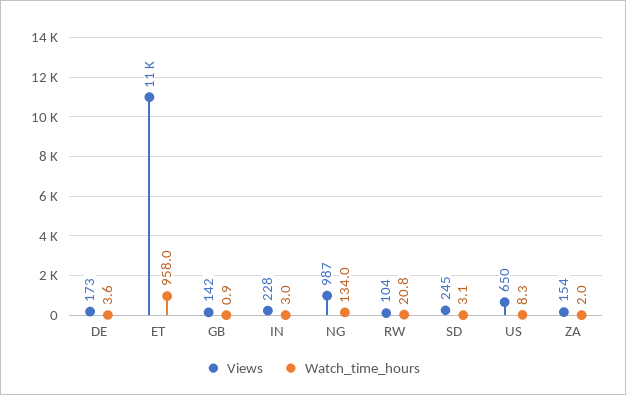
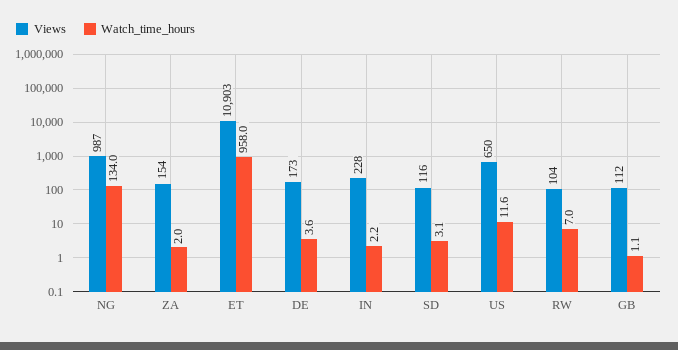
  {
    "Views": {
      "DE": 173,
      "ET": 10903,
-     "GB": 142,
+     "GB": 112,
      "IN": 228,
      "NG": 987,
      "RW": 104,
-     "SD": 245,
+     "SD": 116,
      "US": 650,
      "ZA": 154
    },
    "Watch_time_hours": {
      "DE": 3.6,
      "ET": 958,
-     "GB": 0.9,
+     "GB": 1.1,
-     "IN": 3,
+     "IN": 2.2,
      "NG": 134,
-     "RW": 20.8,
+     "RW": 7,
      "SD": 3.1,
-     "US": 8.3,
+     "US": 11.6,
      "ZA": 2
    }
  }

